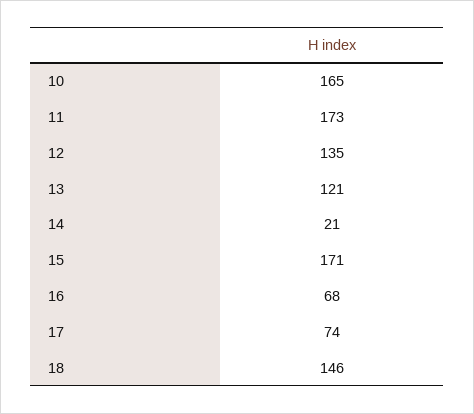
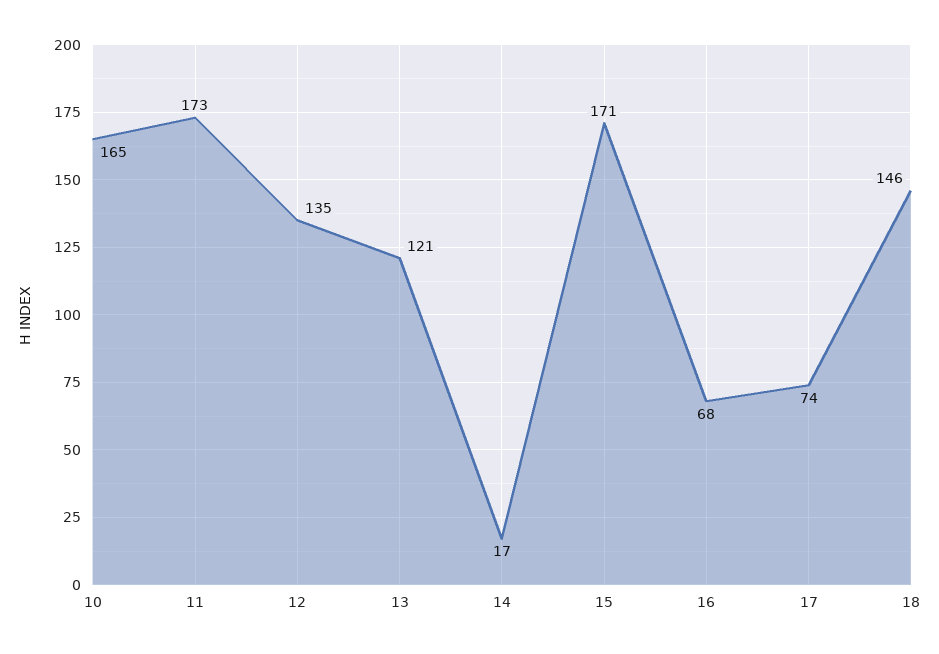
  {
    "10": 165,
    "11": 173,
    "12": 135,
    "13": 121,
-   "14": 21,
+   "14": 17,
    "15": 171,
    "16": 68,
    "17": 74,
    "18": 146
  }

